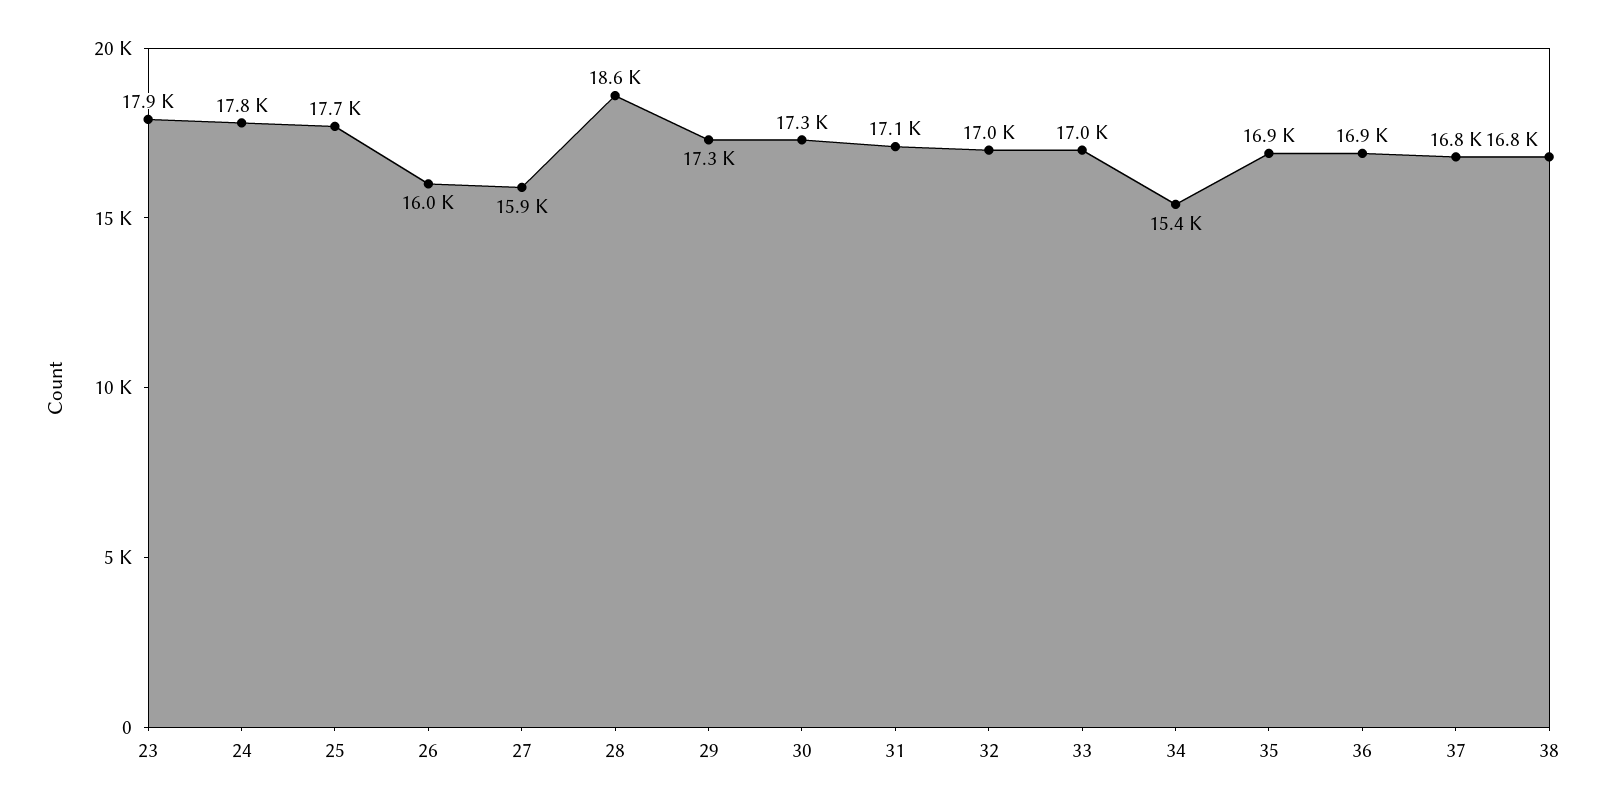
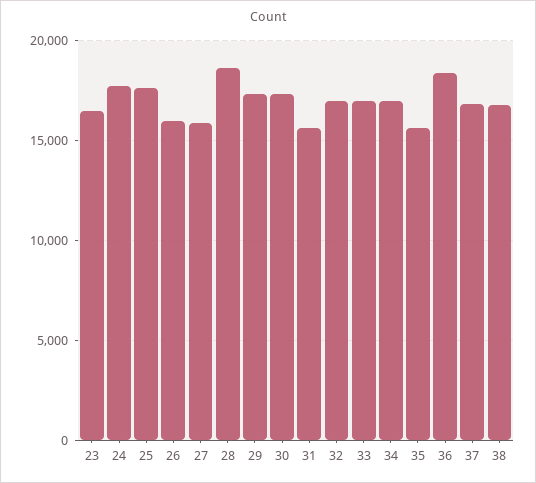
  {
-   "23": 17900,
+   "23": 16500,
    "24": 17800,
    "25": 17700,
    "26": 16000,
    "27": 15900,
    "28": 18600,
    "29": 17300,
    "30": 17300,
-   "31": 17100,
+   "31": 15500,
    "32": 17000,
    "33": 17000,
-   "34": 15400,
+   "34": 17000,
-   "35": 16900,
+   "35": 15500,
-   "36": 16900,
+   "36": 18500,
    "37": 16800,
    "38": 16800
  }

